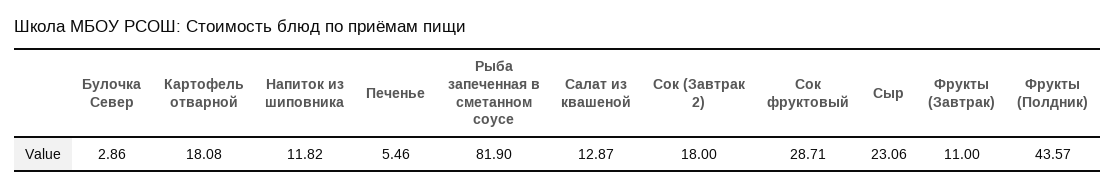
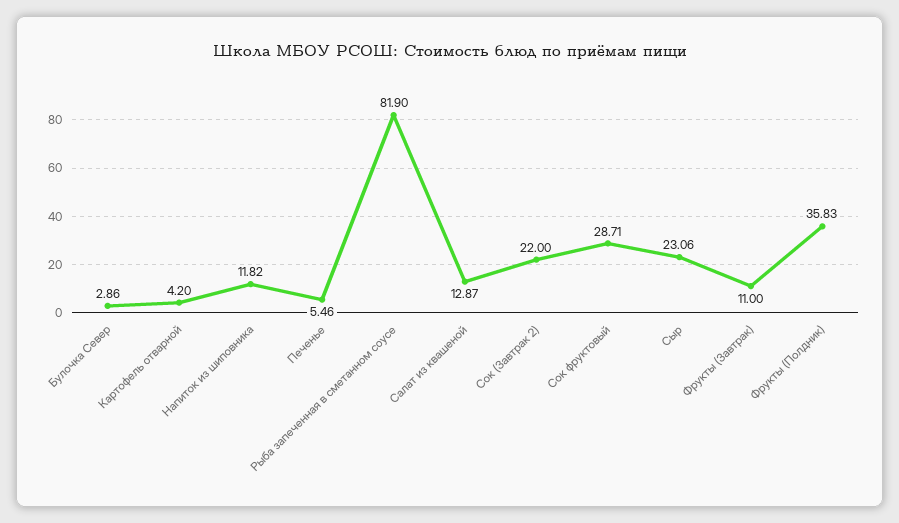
  {
    "Булочка Север": 2.86,
-   "Картофель отварной": 18.08,
+   "Картофель отварной": 4.2,
    "Напиток из шиповника": 11.82,
    "Печенье": 5.46,
    "Рыба запеченная в сметанном соусе": 81.9,
    "Салат из квашеной": 12.87,
-   "Сок (Завтрак 2)": 18,
+   "Сок (Завтрак 2)": 22,
    "Сок фруктовый": 28.71,
    "Сыр": 23.06,
    "Фрукты (Завтрак)": 11,
-   "Фрукты (Полдник)": 43.57
+   "Фрукты (Полдник)": 35.83
  }

